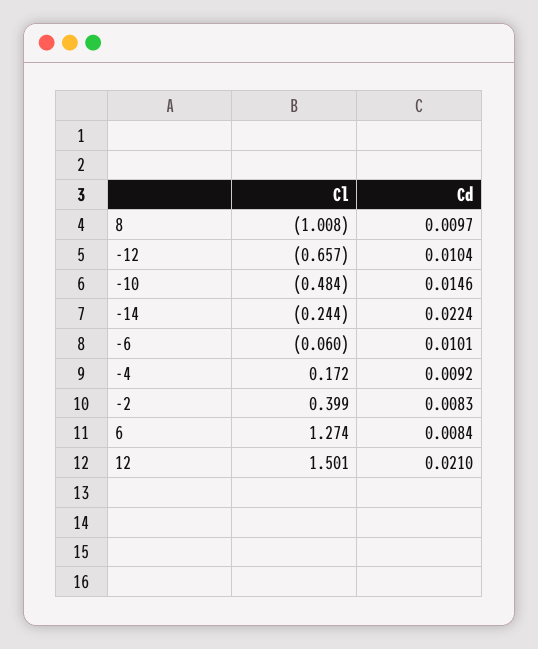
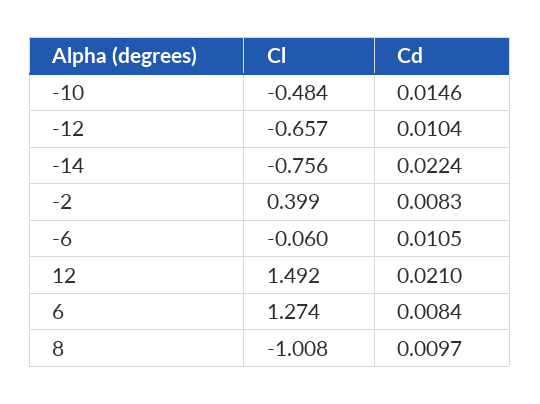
  {
    "Cl": {
      "8": -1.008,
      "-12": -0.657,
      "-10": -0.484,
-     "-14": -0.244,
+     "-14": -0.756,
      "-6": -0.06,
-     "-4": 0.172,
      "-2": 0.399,
      "6": 1.274,
-     "12": 1.501
+     "12": 1.492
    },
    "Cd": {
      "8": 0.0097,
      "-12": 0.0104,
      "-10": 0.0146,
      "-14": 0.0224,
-     "-6": 0.0101,
+     "-6": 0.0105,
-     "-4": 0.0092,
      "-2": 0.0083,
      "6": 0.0084,
      "12": 0.021
    }
  }

